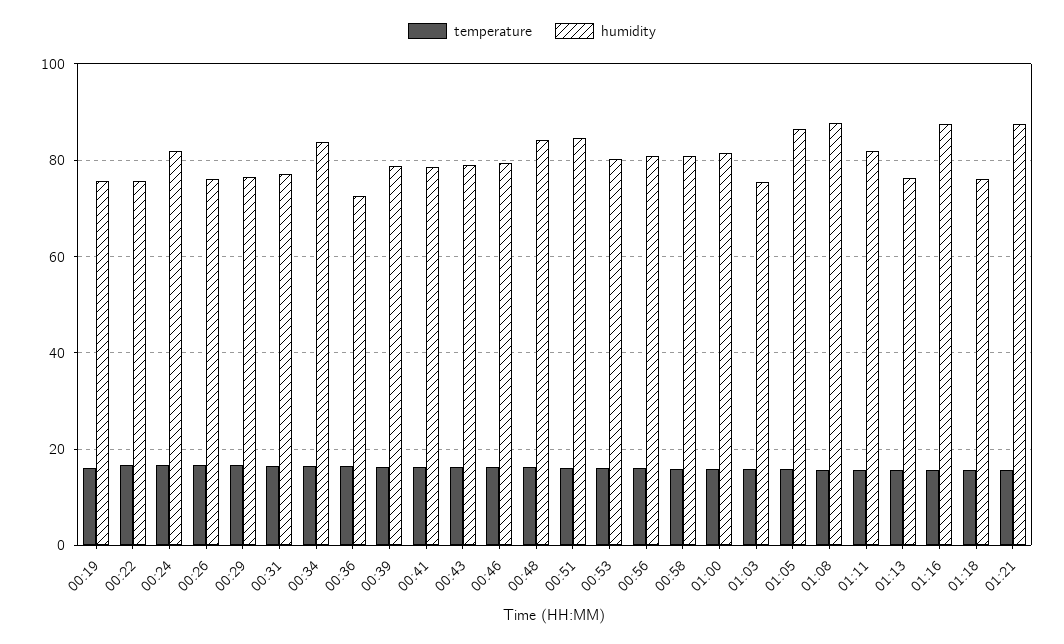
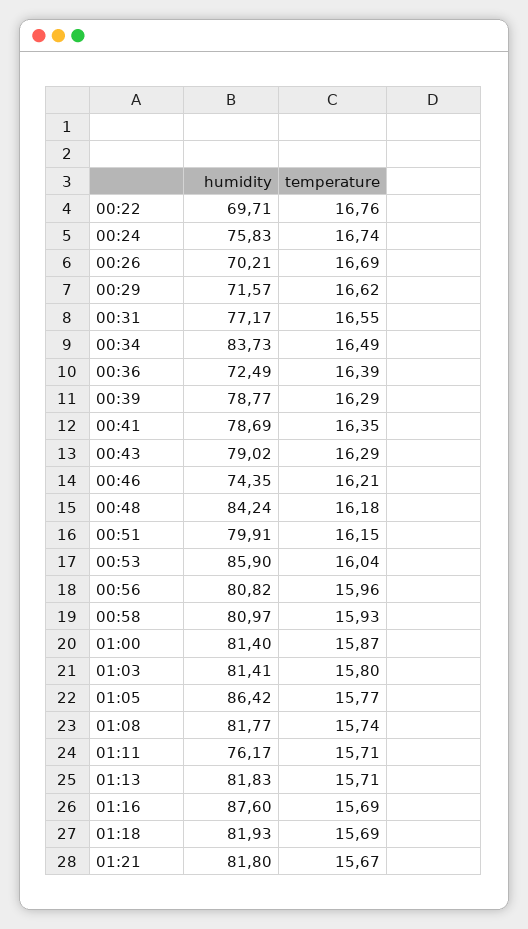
  {
    "temperature": {
-     "00:19": 16,
      "00:22": 16.76,
      "00:24": 16.74,
      "00:26": 16.69,
      "00:29": 16.62,
      "00:31": 16.55,
      "00:34": 16.49,
      "00:36": 16.39,
      "00:39": 16.29,
      "00:41": 16.35,
      "00:43": 16.29,
      "00:46": 16.21,
      "00:48": 16.18,
      "00:51": 16.15,
      "00:53": 16.04,
      "00:56": 15.96,
      "00:58": 15.93,
      "01:00": 15.87,
      "01:03": 15.8,
      "01:05": 15.77,
      "01:08": 15.74,
      "01:11": 15.71,
      "01:13": 15.71,
      "01:16": 15.69,
      "01:18": 15.69,
      "01:21": 15.67
    },
    "humidity": {
-     "00:19": 76,
-     "00:22": 76,
+     "00:22": 69.71,
-     "00:24": 82,
+     "00:24": 75.83,
-     "00:26": 76,
+     "00:26": 70.21,
-     "00:29": 76,
+     "00:29": 71.57,
      "00:31": 77.17,
      "00:34": 83.73,
      "00:36": 72.49,
      "00:39": 78.77,
      "00:41": 78.69,
      "00:43": 79.02,
-     "00:46": 80,
+     "00:46": 74.35,
      "00:48": 84.24,
-     "00:51": 84,
+     "00:51": 79.91,
-     "00:53": 80,
+     "00:53": 85.9,
      "00:56": 80.82,
      "00:58": 80.97,
      "01:00": 81.4,
-     "01:03": 76,
+     "01:03": 81.41,
      "01:05": 86.42,
-     "01:08": 88,
+     "01:08": 81.77,
-     "01:11": 82,
+     "01:11": 76.17,
-     "01:13": 76,
+     "01:13": 81.83,
      "01:16": 87.6,
-     "01:18": 76,
+     "01:18": 81.93,
-     "01:21": 88
+     "01:21": 81.8
    }
  }

